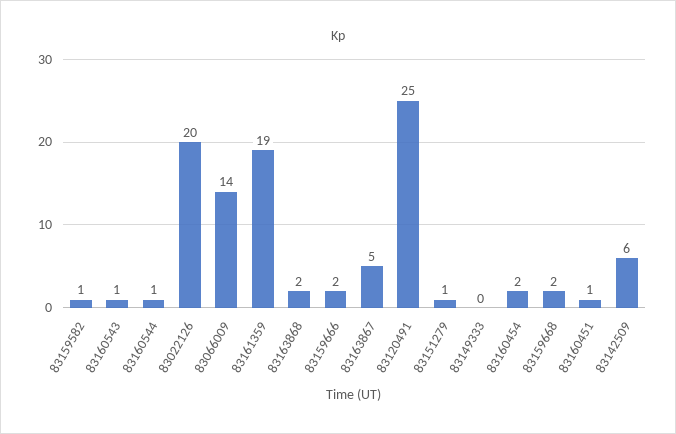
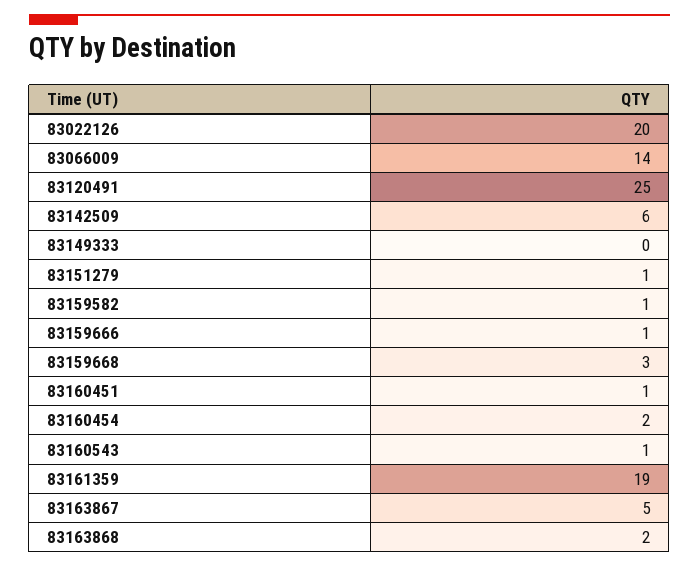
  {
    "83159582": 1,
    "83160543": 1,
-   "83160544": 1,
    "83022126": 20,
    "83066009": 14,
    "83161359": 19,
    "83163868": 2,
-   "83159666": 2,
+   "83159666": 1,
    "83163867": 5,
    "83120491": 25,
    "83151279": 1,
    "83149333": 0,
    "83160454": 2,
-   "83159668": 2,
+   "83159668": 3,
    "83160451": 1,
    "83142509": 6
  }

